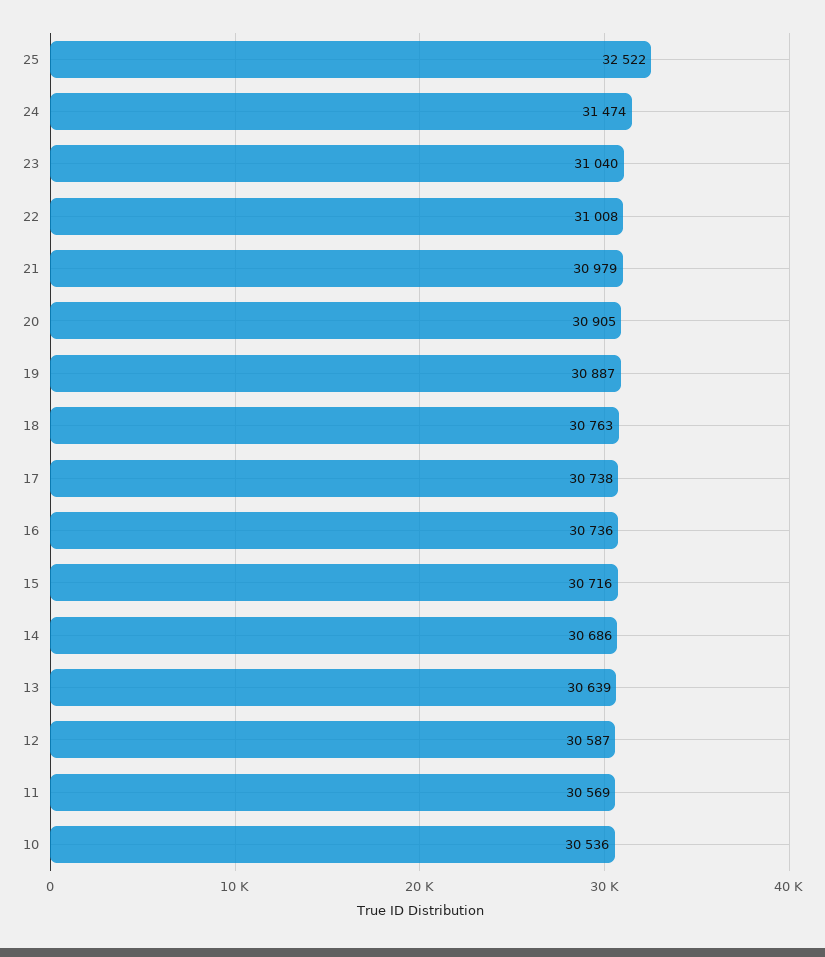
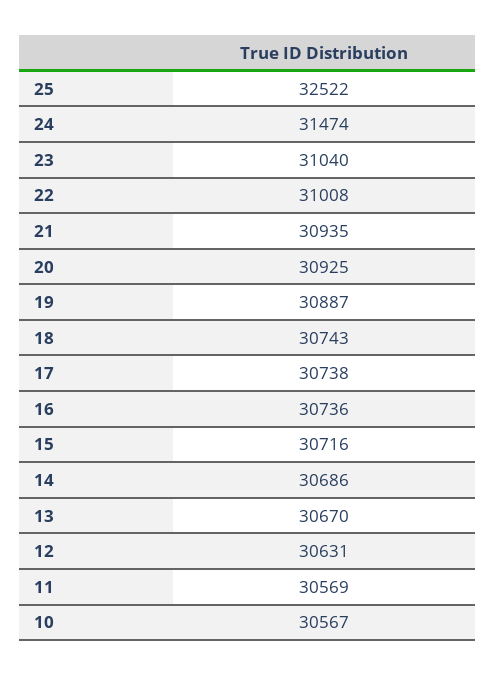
  {
    "25": 32522,
    "24": 31474,
    "23": 31040,
    "22": 31008,
-   "21": 30979,
+   "21": 30935,
-   "20": 30905,
+   "20": 30925,
    "19": 30887,
-   "18": 30763,
+   "18": 30743,
    "17": 30738,
    "16": 30736,
    "15": 30716,
    "14": 30686,
-   "13": 30639,
+   "13": 30670,
-   "12": 30587,
+   "12": 30631,
    "11": 30569,
-   "10": 30536
+   "10": 30567
  }

